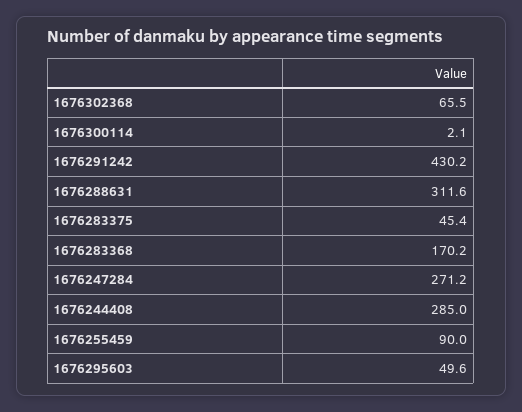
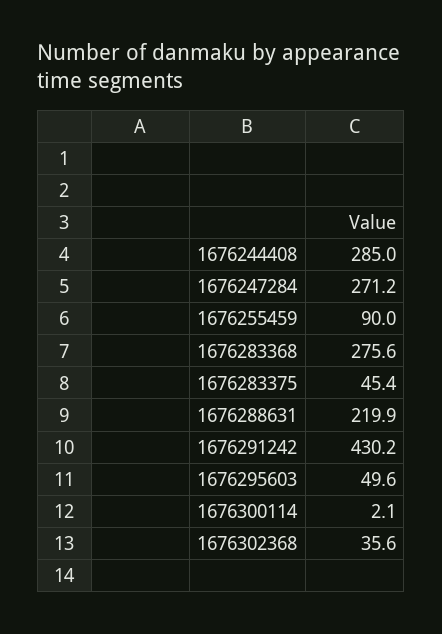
  {
-   "1676302368": 65.5,
+   "1676302368": 35.6,
    "1676300114": 2.1,
    "1676291242": 430.2,
-   "1676288631": 311.6,
+   "1676288631": 219.9,
    "1676283375": 45.4,
-   "1676283368": 170.2,
+   "1676283368": 275.6,
    "1676247284": 271.2,
    "1676244408": 285,
    "1676255459": 90,
    "1676295603": 49.6
  }

